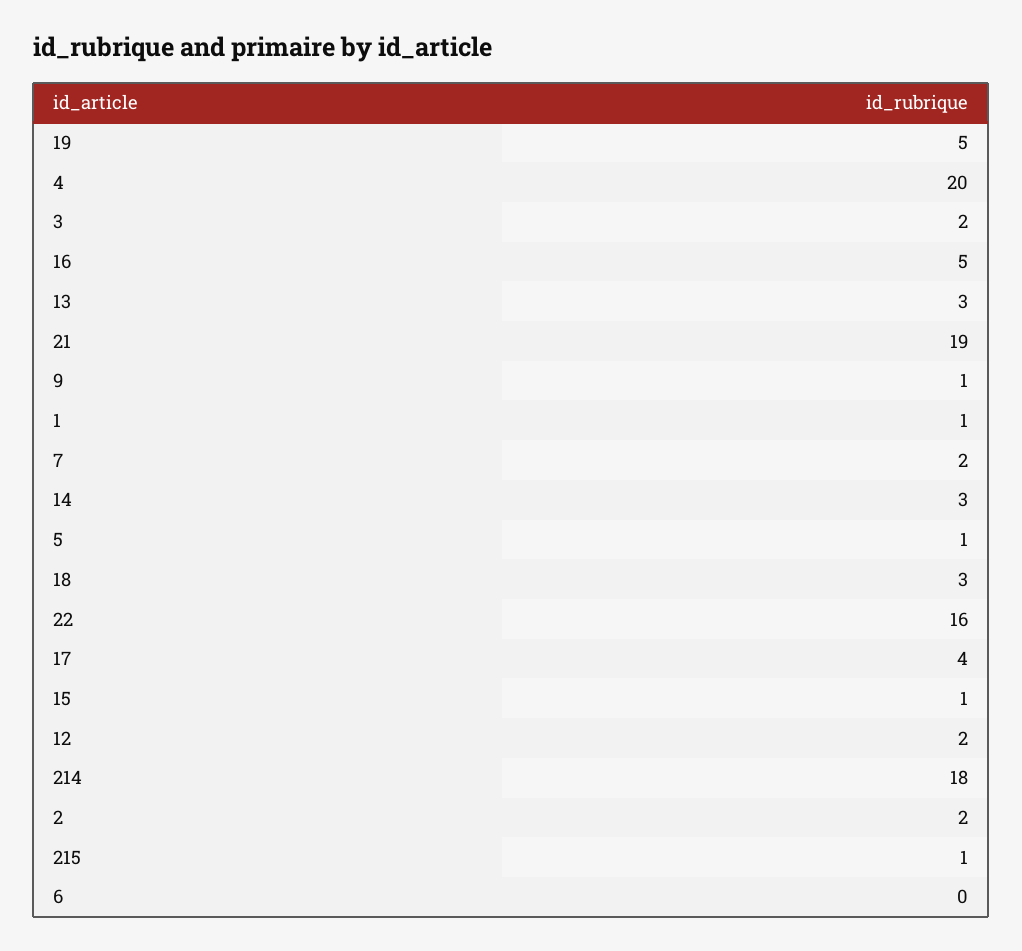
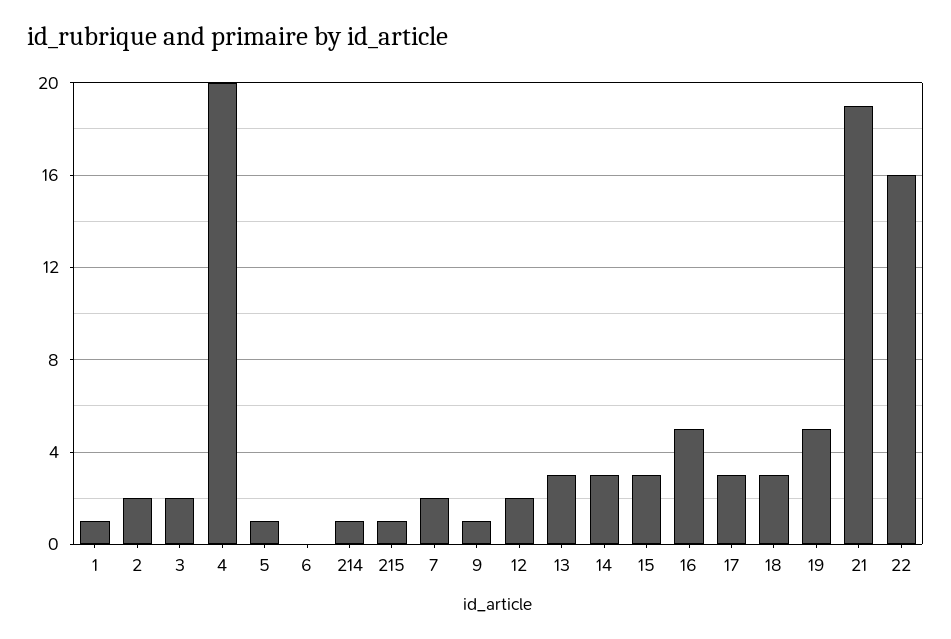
  {
    "19": 5,
    "4": 20,
    "3": 2,
    "16": 5,
    "13": 3,
    "21": 19,
    "9": 1,
    "1": 1,
    "7": 2,
    "14": 3,
    "5": 1,
    "18": 3,
    "22": 16,
-   "17": 4,
+   "17": 3,
-   "15": 1,
+   "15": 3,
    "12": 2,
-   "214": 18,
+   "214": 1,
    "2": 2,
    "215": 1,
    "6": 0
  }

